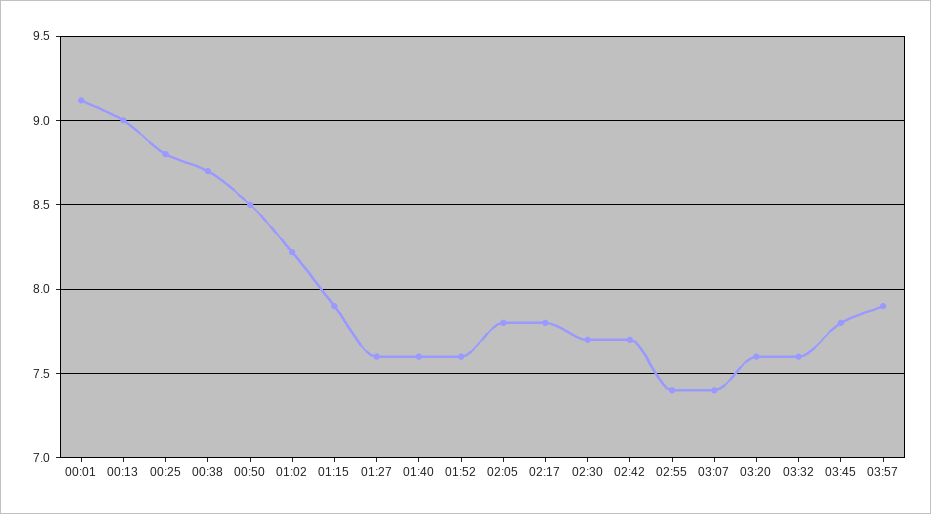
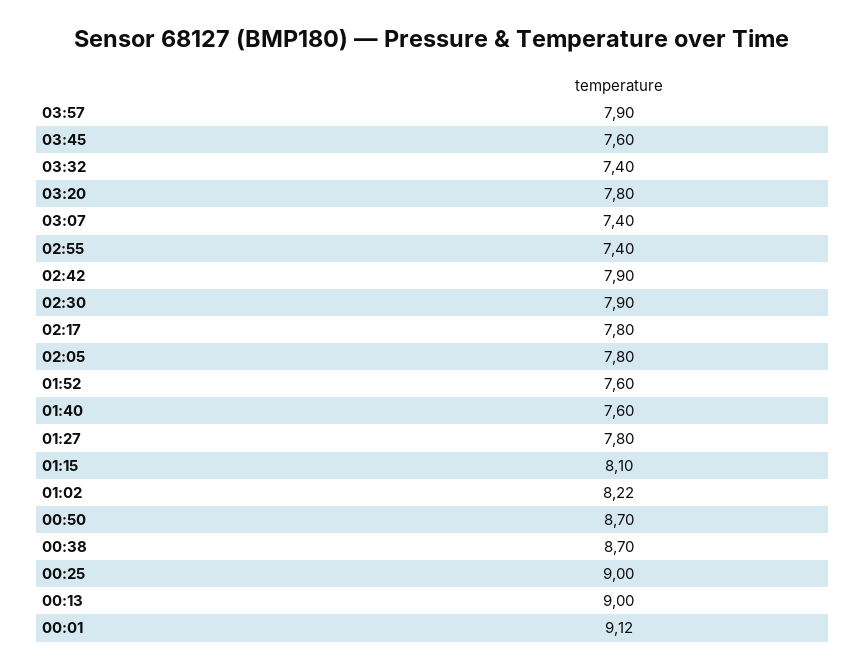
  {
    "00:01": 9.12,
    "00:13": 9,
-   "00:25": 8.8,
+   "00:25": 9,
    "00:38": 8.7,
-   "00:50": 8.5,
+   "00:50": 8.7,
    "01:02": 8.22,
-   "01:15": 7.9,
+   "01:15": 8.1,
-   "01:27": 7.6,
+   "01:27": 7.8,
    "01:40": 7.6,
    "01:52": 7.6,
    "02:05": 7.8,
    "02:17": 7.8,
-   "02:30": 7.7,
+   "02:30": 7.9,
-   "02:42": 7.7,
+   "02:42": 7.9,
    "02:55": 7.4,
    "03:07": 7.4,
-   "03:20": 7.6,
+   "03:20": 7.8,
-   "03:32": 7.6,
+   "03:32": 7.4,
-   "03:45": 7.8,
+   "03:45": 7.6,
    "03:57": 7.9
  }

